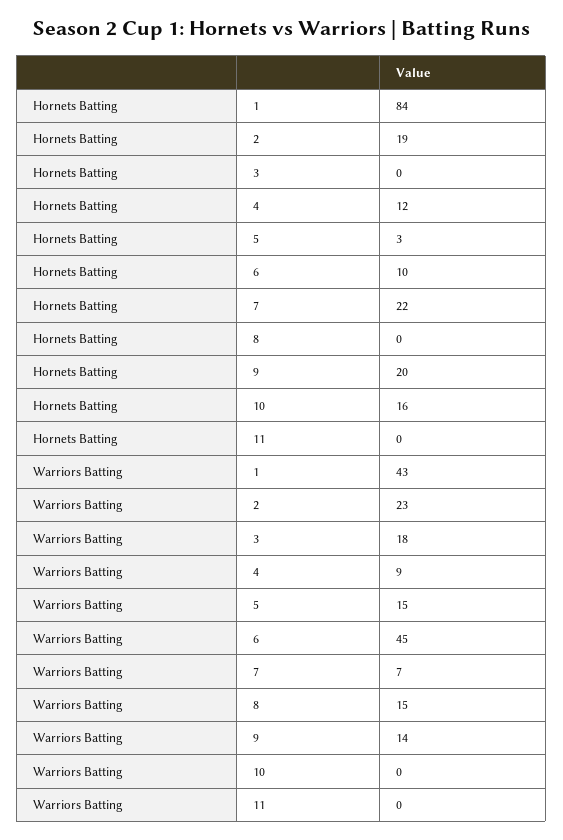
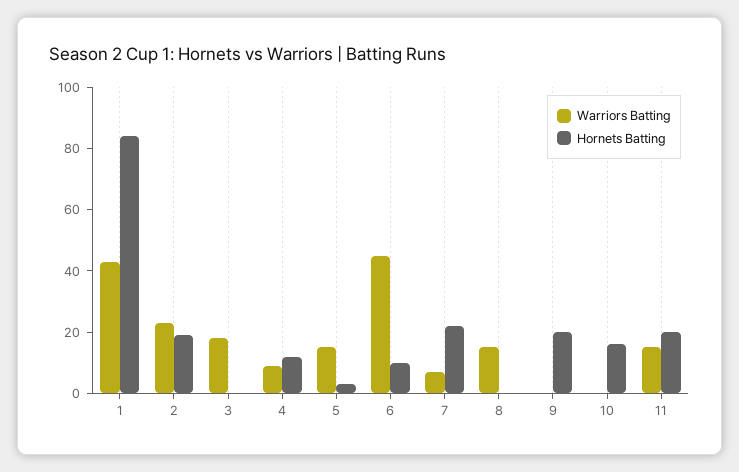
  {
    "Hornets Batting": {
      "1": 84,
      "2": 19,
      "3": 0,
      "4": 12,
      "5": 3,
      "6": 10,
      "7": 22,
      "8": 0,
      "9": 20,
      "10": 16,
-     "11": 0
+     "11": 20
    },
    "Warriors Batting": {
      "1": 43,
      "2": 23,
      "3": 18,
      "4": 9,
      "5": 15,
      "6": 45,
      "7": 7,
      "8": 15,
-     "9": 14,
+     "9": 0,
      "10": 0,
-     "11": 0
+     "11": 15
    }
  }

